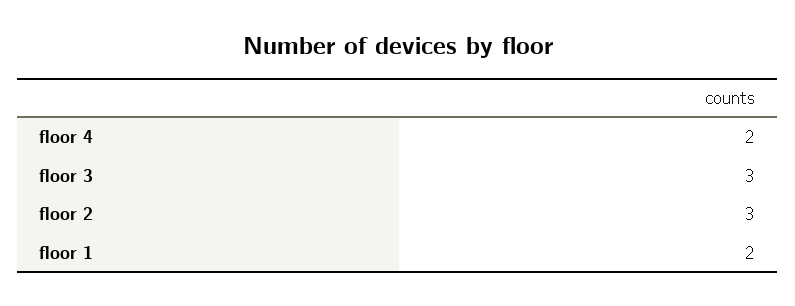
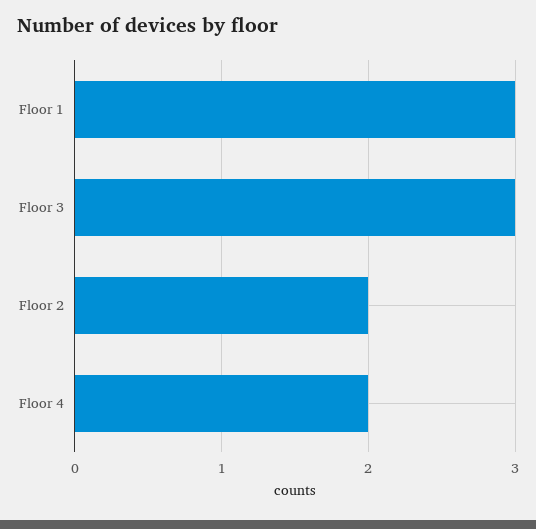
  {
    "floor 4": 2,
    "floor 3": 3,
-   "floor 2": 3,
+   "floor 2": 2,
-   "floor 1": 2
+   "floor 1": 3
  }

